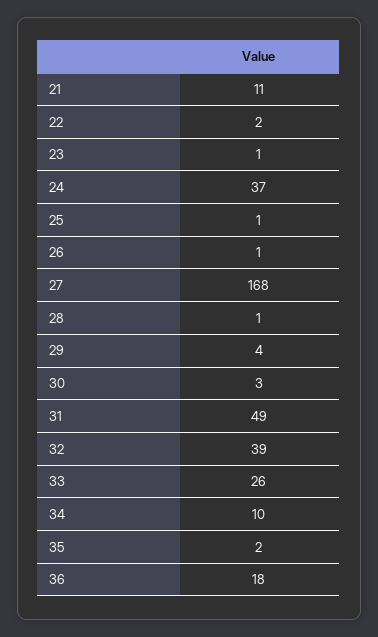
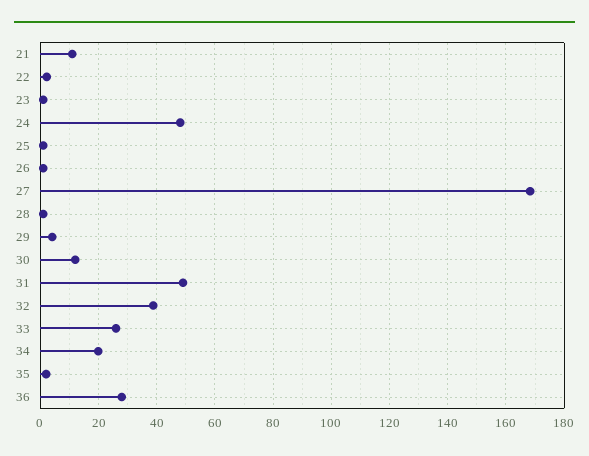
  {
    "21": 11,
    "22": 2,
    "23": 1,
-   "24": 37,
+   "24": 47.5,
    "25": 1,
    "26": 1,
    "27": 168,
    "28": 1,
    "29": 4,
-   "30": 3,
+   "30": 12.5,
    "31": 49,
    "32": 39,
    "33": 26,
-   "34": 10,
+   "34": 20,
    "35": 2,
-   "36": 18
+   "36": 27.5
  }

